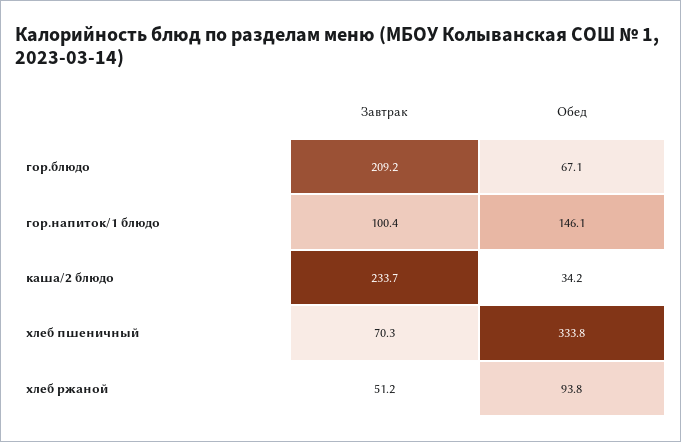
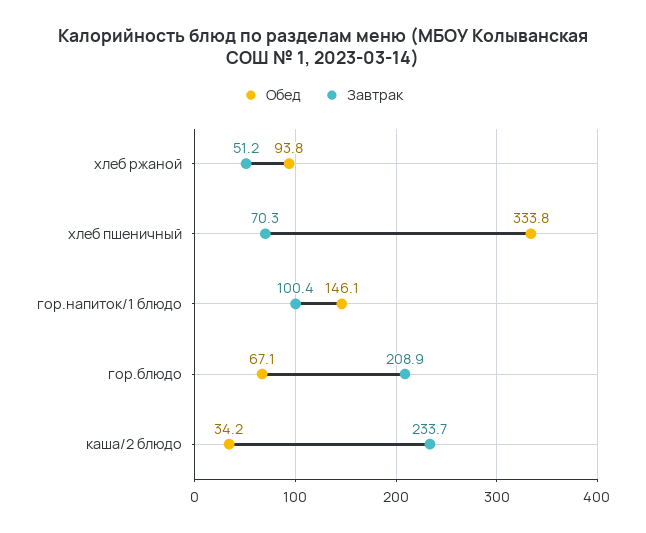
  {
    "Завтрак": {
-     "гор.блюдо": 209.2,
+     "гор.блюдо": 208.9,
      "гор.напиток/1 блюдо": 100.4,
      "каша/2 блюдо": 233.7,
      "хлеб пшеничный": 70.3,
      "хлеб ржаной": 51.2
    },
    "Обед": {
      "гор.блюдо": 67.1,
      "гор.напиток/1 блюдо": 146.1,
      "каша/2 блюдо": 34.2,
      "хлеб пшеничный": 333.8,
      "хлеб ржаной": 93.8
    }
  }

